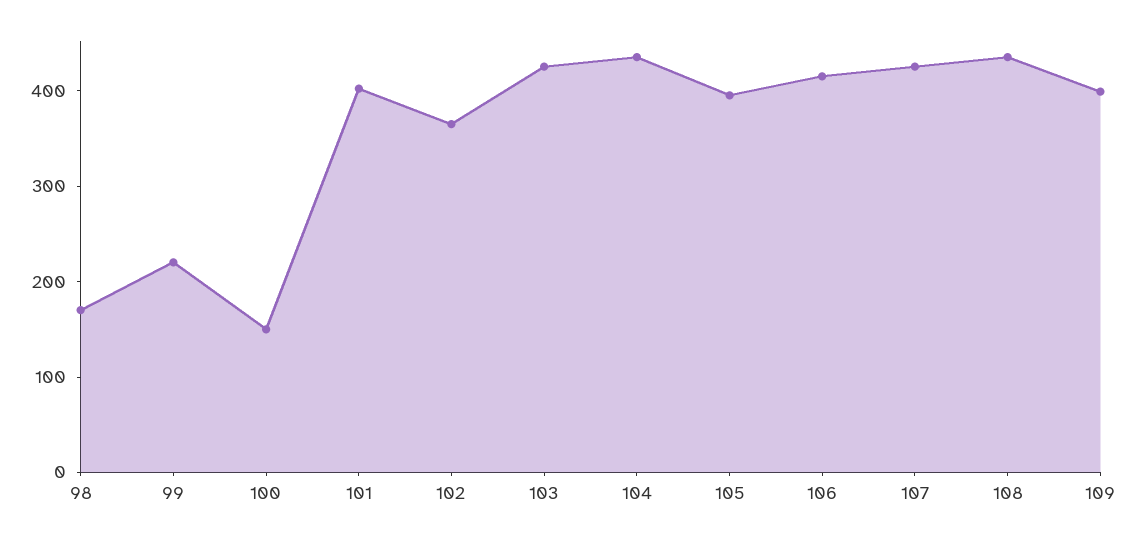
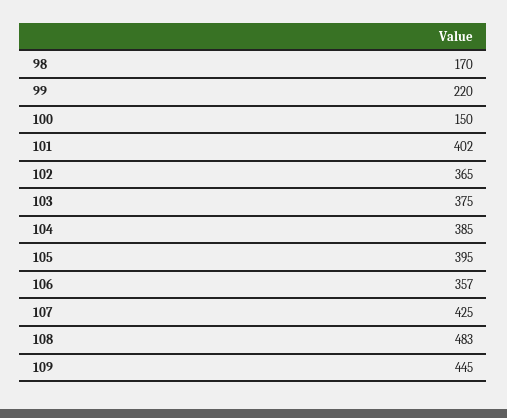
  {
    "98": 170,
    "99": 220,
    "100": 150,
    "101": 402,
    "102": 365,
-   "103": 420,
+   "103": 375,
-   "104": 440,
+   "104": 385,
    "105": 395,
-   "106": 420,
+   "106": 357,
    "107": 425,
-   "108": 440,
+   "108": 483,
-   "109": 400
+   "109": 445
  }

